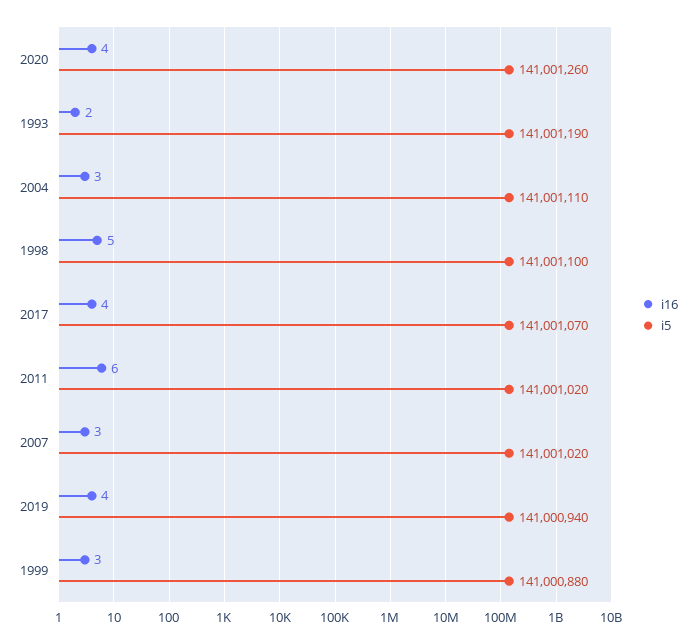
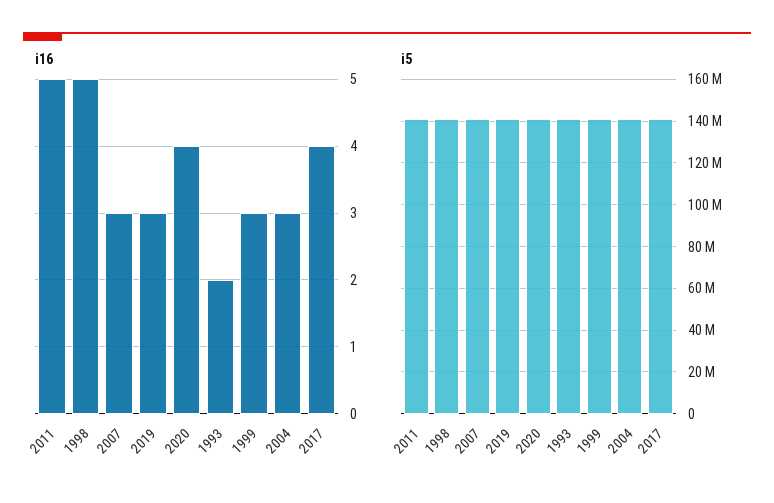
  {
    "i16": {
      "2020": 4,
      "1993": 2,
      "2004": 3,
      "1998": 5,
      "2017": 4,
-     "2011": 6,
+     "2011": 5,
      "2007": 3,
-     "2019": 4,
+     "2019": 3,
      "1999": 3
    },
    "i5": {
      "2020": 141001260,
      "1993": 141001190,
      "2004": 141001110,
      "1998": 141001100,
      "2017": 141001070,
      "2011": 141001020,
      "2007": 141001020,
      "2019": 141000940,
      "1999": 141000880
    }
  }

